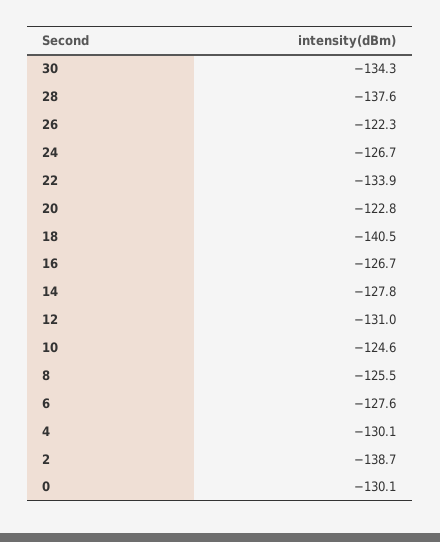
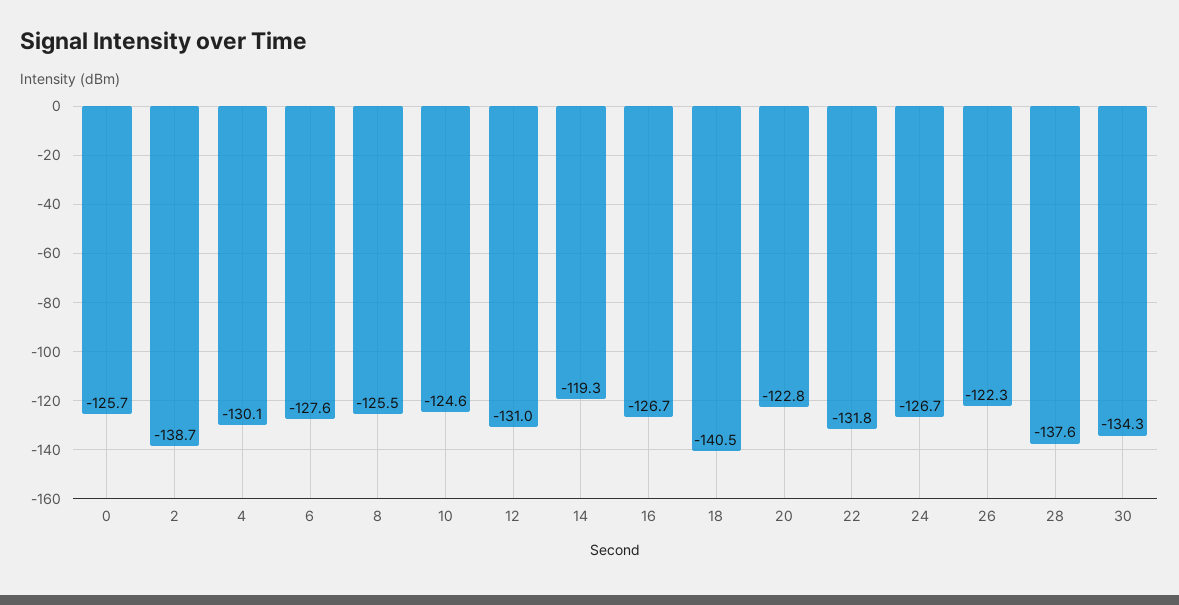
  {
    "30": -134.3,
    "28": -137.6,
    "26": -122.3,
    "24": -126.7,
-   "22": -133.9,
+   "22": -131.8,
    "20": -122.8,
    "18": -140.5,
    "16": -126.7,
-   "14": -127.8,
+   "14": -119.3,
    "12": -131,
    "10": -124.6,
    "8": -125.5,
    "6": -127.6,
    "4": -130.1,
    "2": -138.7,
-   "0": -130.1
+   "0": -125.7
  }

